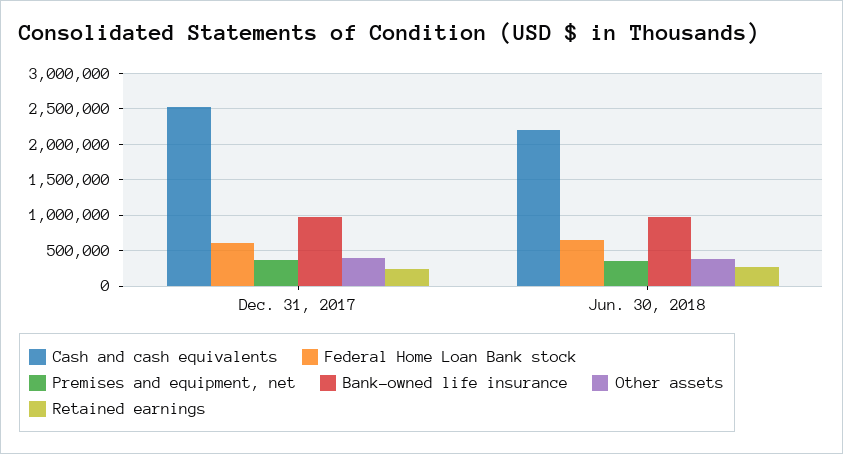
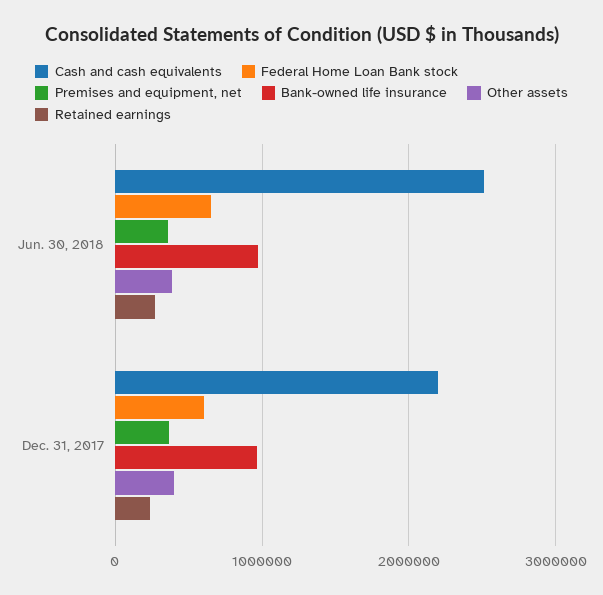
  {
    "Cash and cash equivalents": {
-     "Dec. 31, 2017": 2500000,
+     "Dec. 31, 2017": 2200000,
-     "Jun. 30, 2018": 2200000
+     "Jun. 30, 2018": 2500000
    },
    "Federal Home Loan Bank stock": {
      "Dec. 31, 2017": 600000,
      "Jun. 30, 2018": 700000
    },
    "Premises and equipment, net": {
      "Dec. 31, 2017": 400000,
      "Jun. 30, 2018": 400000
    },
    "Bank-owned life insurance": {
      "Dec. 31, 2017": 1000000,
      "Jun. 30, 2018": 1000000
    },
    "Other assets": {
      "Dec. 31, 2017": 400000,
      "Jun. 30, 2018": 400000
    },
    "Retained earnings": {
      "Dec. 31, 2017": 200000,
      "Jun. 30, 2018": 300000
    }
  }

